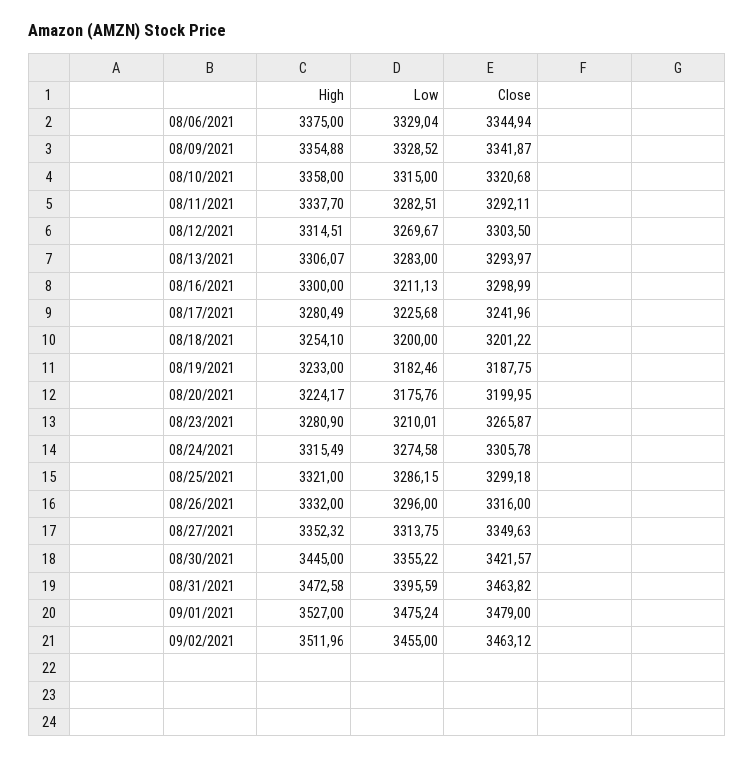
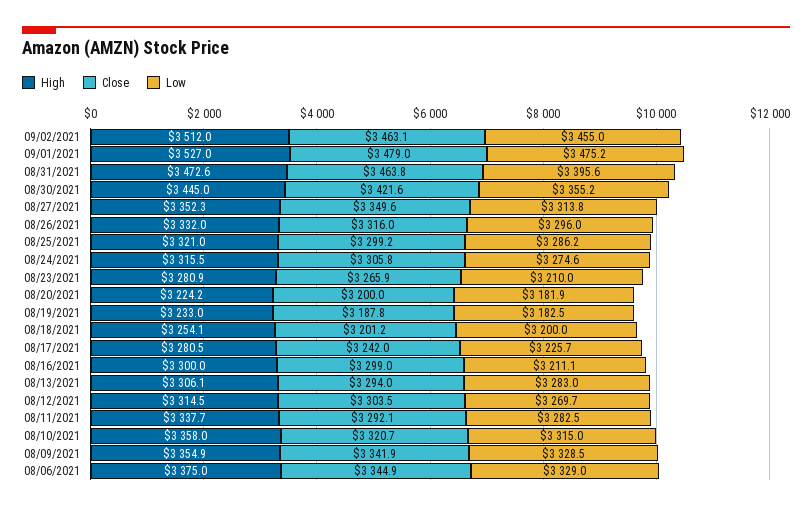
  {
    "High": {
      "08/06/2021": 3375,
      "08/09/2021": 3354.88,
      "08/10/2021": 3358,
      "08/11/2021": 3337.7,
      "08/12/2021": 3314.51,
      "08/13/2021": 3306.07,
      "08/16/2021": 3300,
      "08/17/2021": 3280.49,
      "08/18/2021": 3254.1,
      "08/19/2021": 3233,
      "08/20/2021": 3224.17,
      "08/23/2021": 3280.9,
      "08/24/2021": 3315.49,
      "08/25/2021": 3321,
      "08/26/2021": 3332,
      "08/27/2021": 3352.32,
      "08/30/2021": 3445,
      "08/31/2021": 3472.58,
      "09/01/2021": 3527,
      "09/02/2021": 3511.96
    },
    "Low": {
      "08/06/2021": 3329.04,
      "08/09/2021": 3328.52,
      "08/10/2021": 3315,
      "08/11/2021": 3282.51,
      "08/12/2021": 3269.67,
      "08/13/2021": 3283,
      "08/16/2021": 3211.13,
      "08/17/2021": 3225.68,
      "08/18/2021": 3200,
      "08/19/2021": 3182.46,
-     "08/20/2021": 3175.76,
+     "08/20/2021": 3181.9,
      "08/23/2021": 3210.01,
      "08/24/2021": 3274.58,
      "08/25/2021": 3286.15,
      "08/26/2021": 3296,
      "08/27/2021": 3313.75,
      "08/30/2021": 3355.22,
      "08/31/2021": 3395.59,
      "09/01/2021": 3475.24,
      "09/02/2021": 3455
    },
    "Close": {
      "08/06/2021": 3344.94,
      "08/09/2021": 3341.87,
      "08/10/2021": 3320.68,
      "08/11/2021": 3292.11,
      "08/12/2021": 3303.5,
      "08/13/2021": 3293.97,
      "08/16/2021": 3298.99,
      "08/17/2021": 3241.96,
      "08/18/2021": 3201.22,
      "08/19/2021": 3187.75,
      "08/20/2021": 3199.95,
      "08/23/2021": 3265.87,
      "08/24/2021": 3305.78,
      "08/25/2021": 3299.18,
      "08/26/2021": 3316,
      "08/27/2021": 3349.63,
      "08/30/2021": 3421.57,
      "08/31/2021": 3463.82,
      "09/01/2021": 3479,
      "09/02/2021": 3463.12
    }
  }

